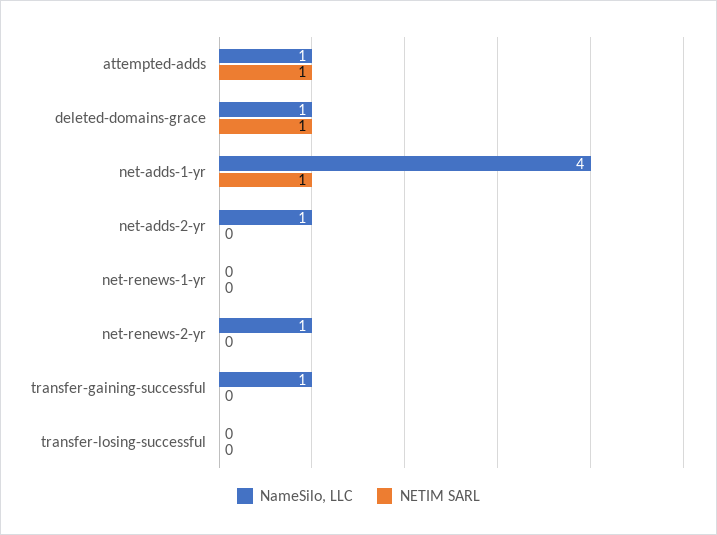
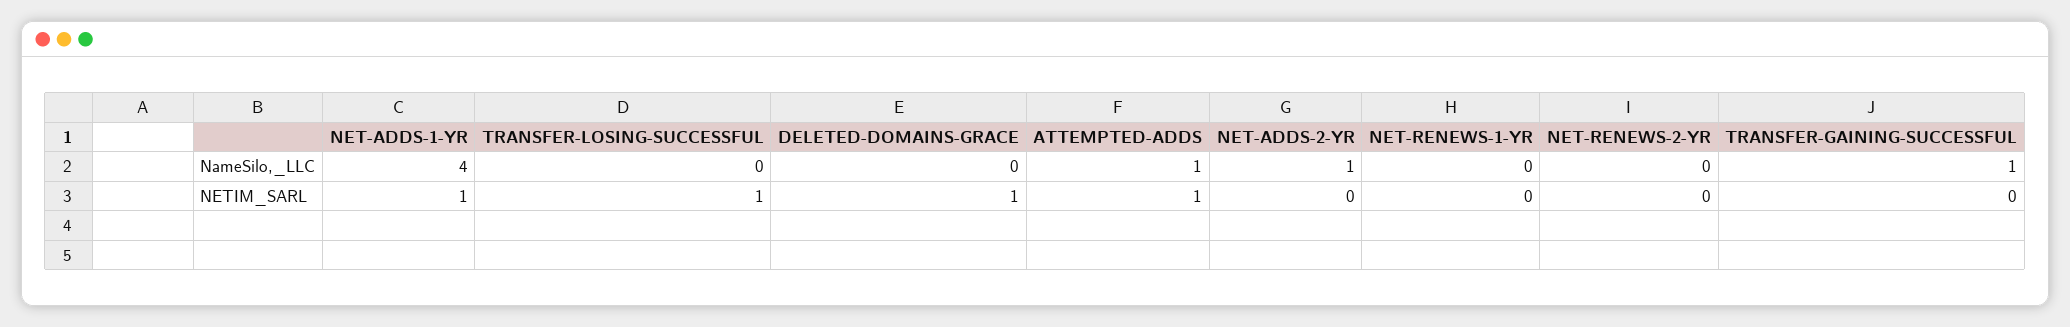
  {
    "NameSilo, LLC": {
      "attempted-adds": 1,
-     "deleted-domains-grace": 1,
+     "deleted-domains-grace": 0,
      "net-adds-1-yr": 4,
      "net-adds-2-yr": 1,
      "net-renews-1-yr": 0,
-     "net-renews-2-yr": 1,
+     "net-renews-2-yr": 0,
      "transfer-gaining-successful": 1,
      "transfer-losing-successful": 0
    },
    "NETIM SARL": {
      "attempted-adds": 1,
      "deleted-domains-grace": 1,
      "net-adds-1-yr": 1,
      "net-adds-2-yr": 0,
      "net-renews-1-yr": 0,
      "net-renews-2-yr": 0,
      "transfer-gaining-successful": 0,
-     "transfer-losing-successful": 0
+     "transfer-losing-successful": 1
    }
  }

